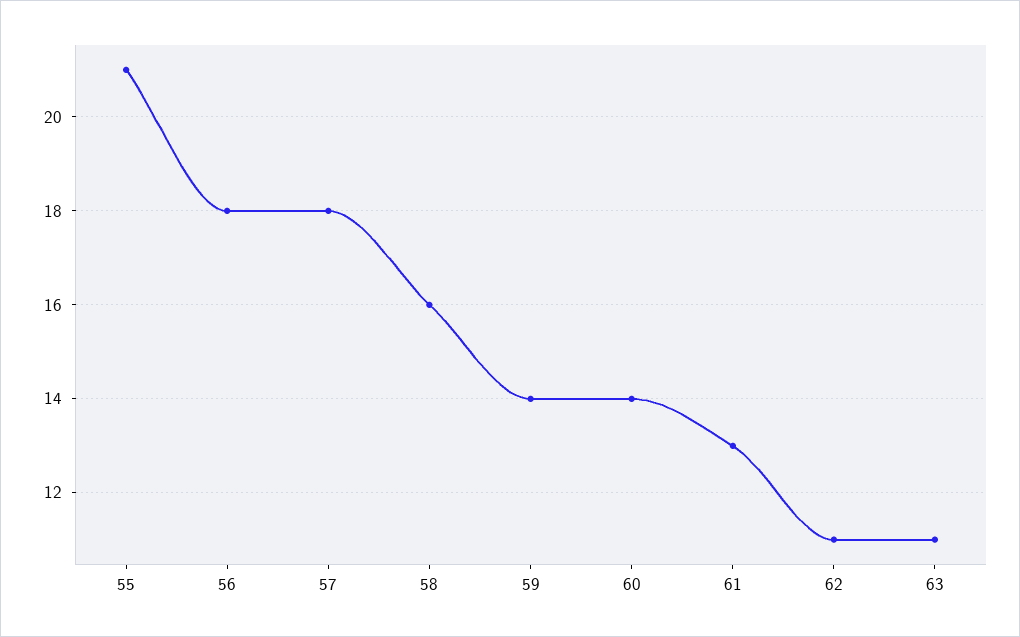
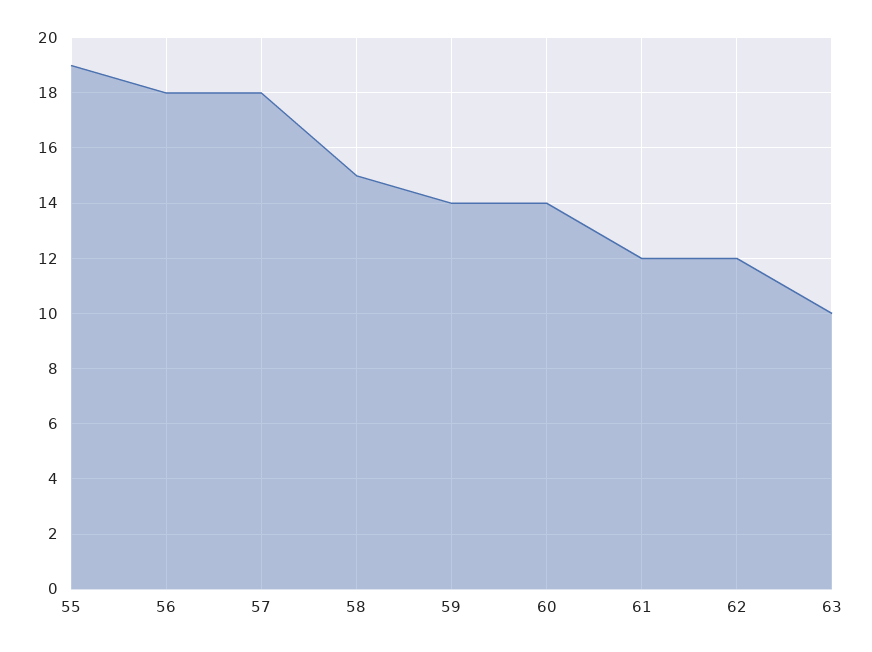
  {
-   "55": 21,
+   "55": 19,
    "56": 18,
    "57": 18,
-   "58": 16,
+   "58": 15,
    "59": 14,
    "60": 14,
-   "61": 13,
+   "61": 12,
-   "62": 11,
+   "62": 12,
-   "63": 11
+   "63": 10
  }

